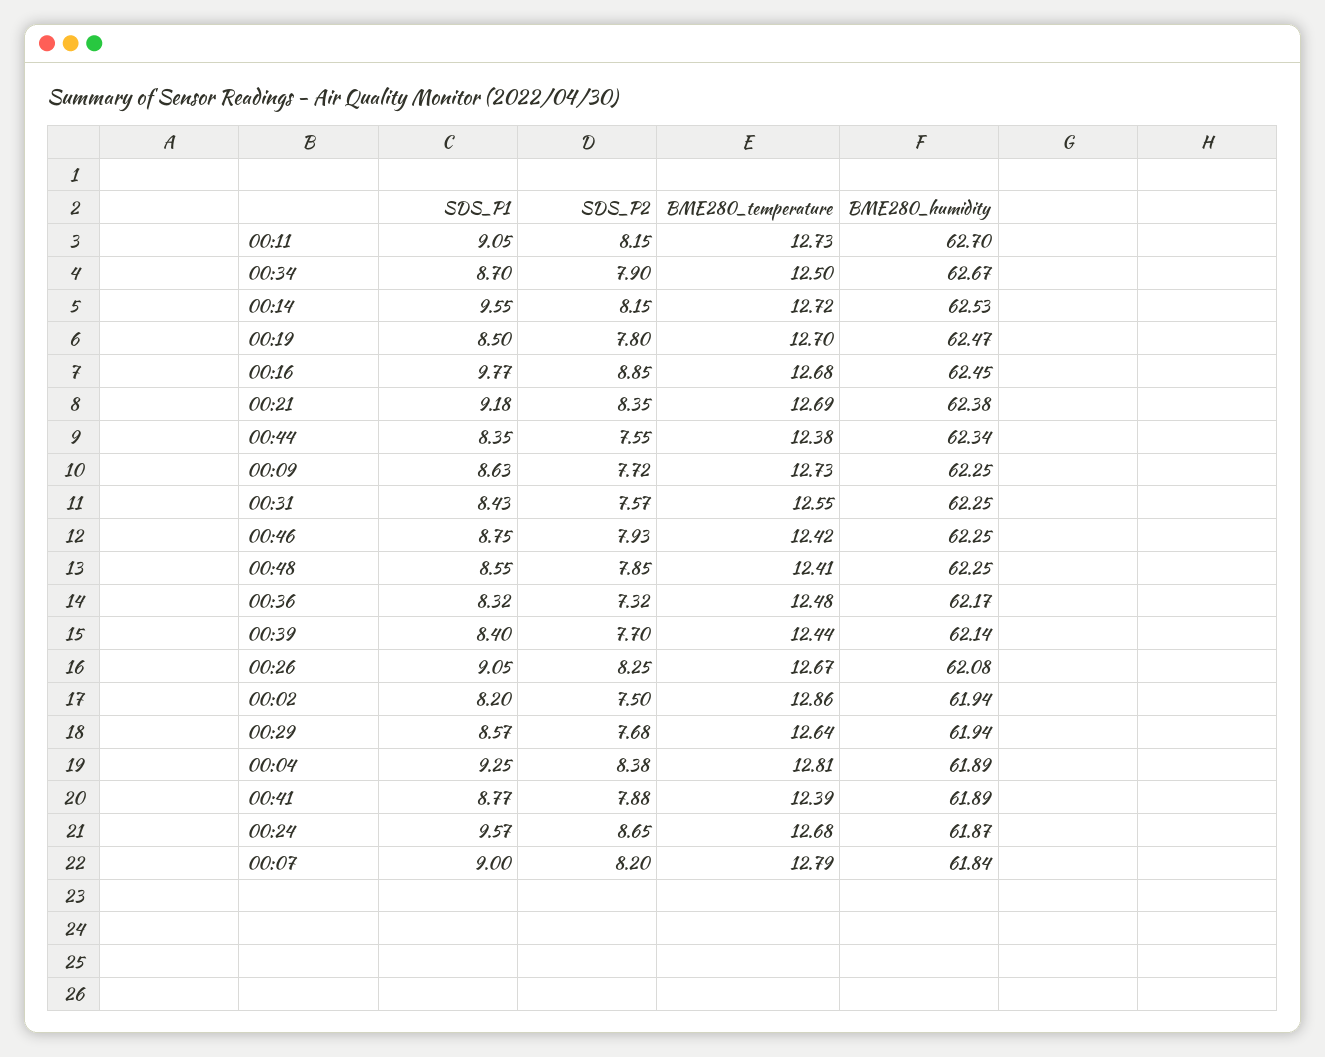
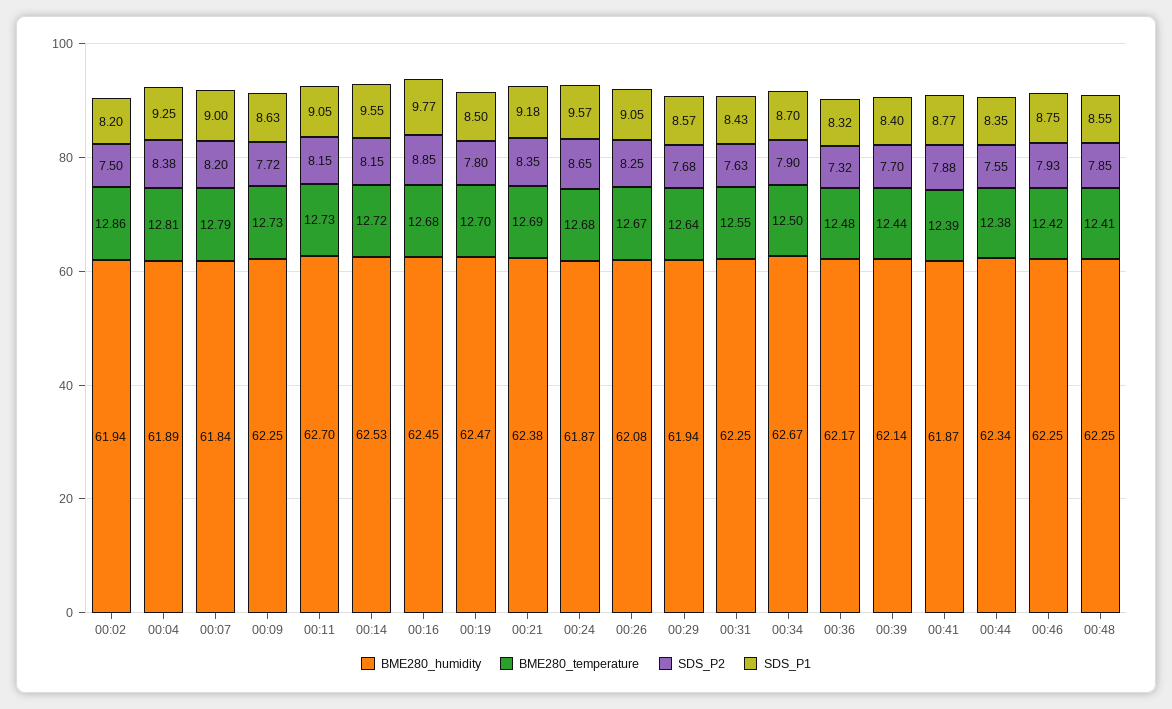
  {
    "SDS_P1": {
      "00:11": 9.05,
      "00:34": 8.7,
      "00:14": 9.55,
      "00:19": 8.5,
      "00:16": 9.77,
      "00:21": 9.18,
      "00:44": 8.35,
      "00:09": 8.63,
      "00:31": 8.43,
      "00:46": 8.75,
      "00:48": 8.55,
      "00:36": 8.32,
      "00:39": 8.4,
      "00:26": 9.05,
      "00:02": 8.2,
      "00:29": 8.57,
      "00:04": 9.25,
      "00:41": 8.77,
      "00:24": 9.57,
      "00:07": 9
    },
    "SDS_P2": {
      "00:11": 8.15,
      "00:34": 7.9,
      "00:14": 8.15,
      "00:19": 7.8,
      "00:16": 8.85,
      "00:21": 8.35,
      "00:44": 7.55,
      "00:09": 7.72,
-     "00:31": 7.57,
+     "00:31": 7.63,
      "00:46": 7.93,
      "00:48": 7.85,
      "00:36": 7.32,
      "00:39": 7.7,
      "00:26": 8.25,
      "00:02": 7.5,
      "00:29": 7.68,
      "00:04": 8.38,
      "00:41": 7.88,
      "00:24": 8.65,
      "00:07": 8.2
    },
    "BME280_temperature": {
      "00:11": 12.73,
      "00:34": 12.5,
      "00:14": 12.72,
      "00:19": 12.7,
      "00:16": 12.68,
      "00:21": 12.69,
      "00:44": 12.38,
      "00:09": 12.73,
      "00:31": 12.55,
      "00:46": 12.42,
      "00:48": 12.41,
      "00:36": 12.48,
      "00:39": 12.44,
      "00:26": 12.67,
      "00:02": 12.86,
      "00:29": 12.64,
      "00:04": 12.81,
      "00:41": 12.39,
      "00:24": 12.68,
      "00:07": 12.79
    },
    "BME280_humidity": {
      "00:11": 62.7,
      "00:34": 62.67,
      "00:14": 62.53,
      "00:19": 62.47,
      "00:16": 62.45,
      "00:21": 62.38,
      "00:44": 62.34,
      "00:09": 62.25,
      "00:31": 62.25,
      "00:46": 62.25,
      "00:48": 62.25,
      "00:36": 62.17,
      "00:39": 62.14,
      "00:26": 62.08,
      "00:02": 61.94,
      "00:29": 61.94,
      "00:04": 61.89,
-     "00:41": 61.89,
+     "00:41": 61.87,
      "00:24": 61.87,
      "00:07": 61.84
    }
  }

